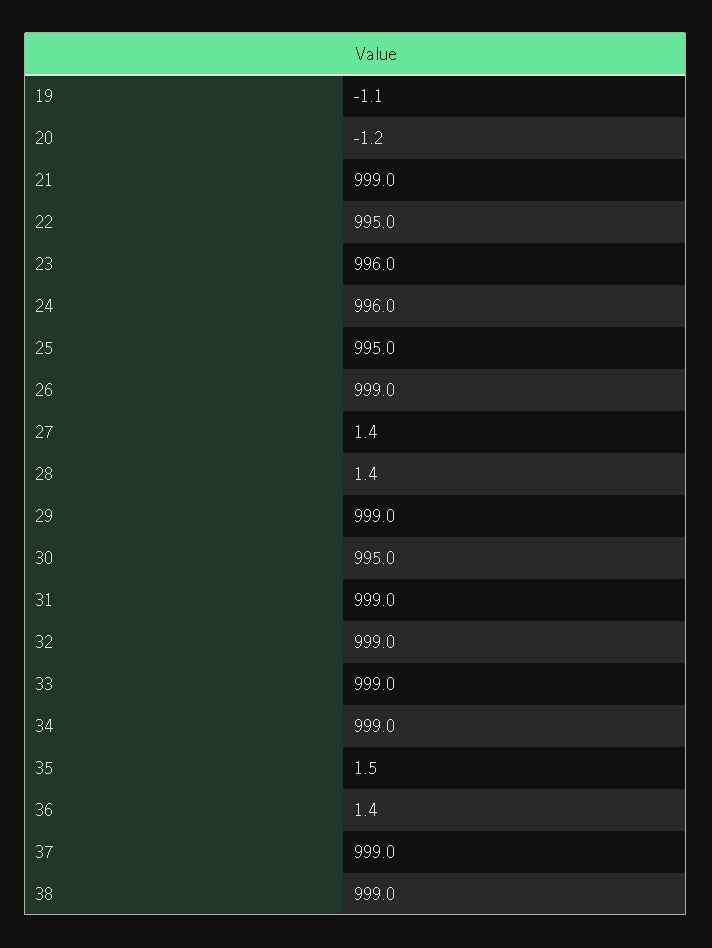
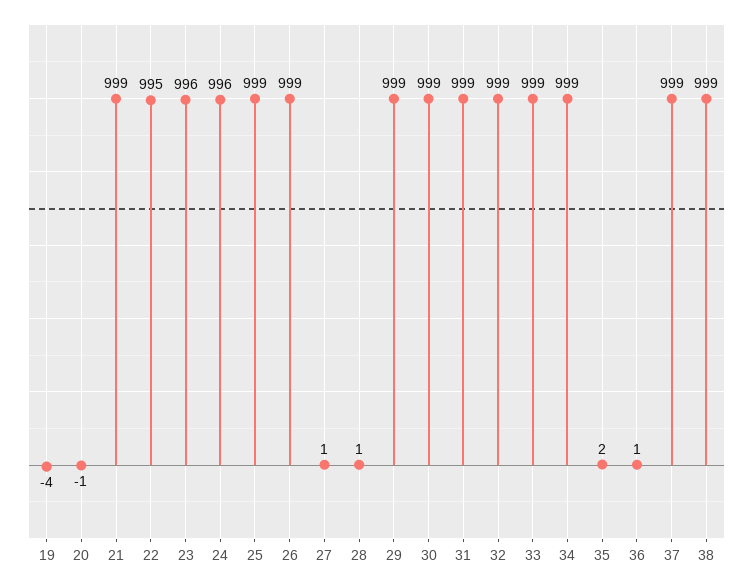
  {
-   "19": -1.1,
+   "19": -4,
    "20": -1.2,
    "21": 999,
    "22": 995,
    "23": 996,
    "24": 996,
-   "25": 995,
+   "25": 999,
    "26": 999,
    "27": 1.4,
    "28": 1.4,
    "29": 999,
-   "30": 995,
+   "30": 999,
    "31": 999,
    "32": 999,
    "33": 999,
    "34": 999,
    "35": 1.5,
    "36": 1.4,
    "37": 999,
    "38": 999
  }

